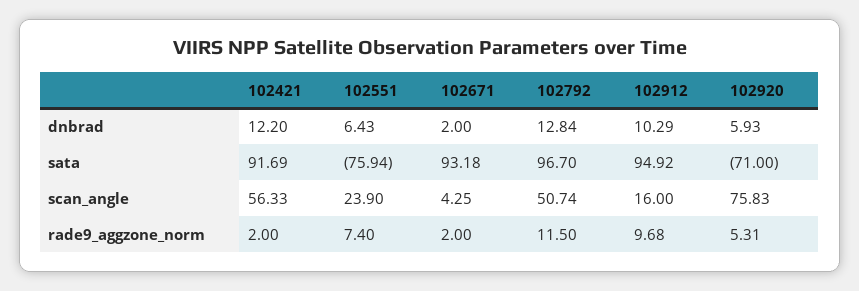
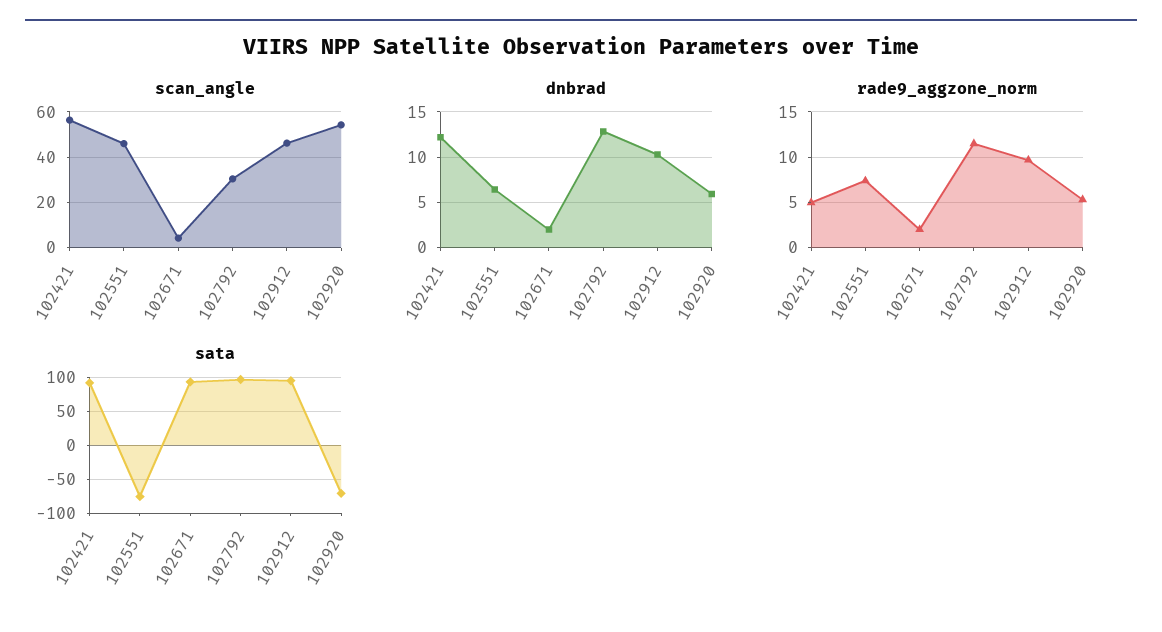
  {
    "dnbrad": {
      "102421": 12.2,
      "102551": 6.43,
      "102671": 2,
      "102792": 12.84,
      "102912": 10.29,
      "102920": 5.93
    },
    "sata": {
      "102421": 91.69,
      "102551": -75.94,
      "102671": 93.18,
      "102792": 96.7,
      "102912": 94.92,
      "102920": -71
    },
    "scan_angle": {
      "102421": 56.33,
-     "102551": 23.9,
+     "102551": 45,
      "102671": 4.25,
-     "102792": 50.74,
+     "102792": 30,
-     "102912": 16,
+     "102912": 45,
-     "102920": 75.83
+     "102920": 55
    },
    "rade9_aggzone_norm": {
-     "102421": 2,
+     "102421": 5,
      "102551": 7.4,
      "102671": 2,
      "102792": 11.5,
      "102912": 9.68,
      "102920": 5.31
    }
  }

